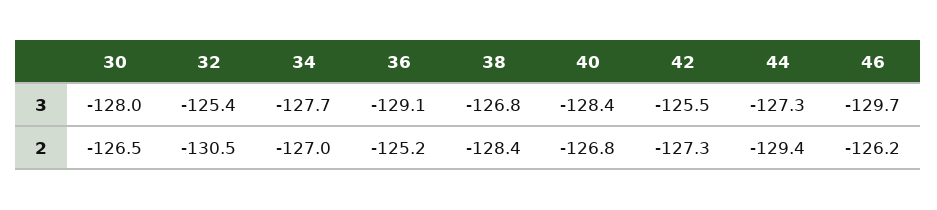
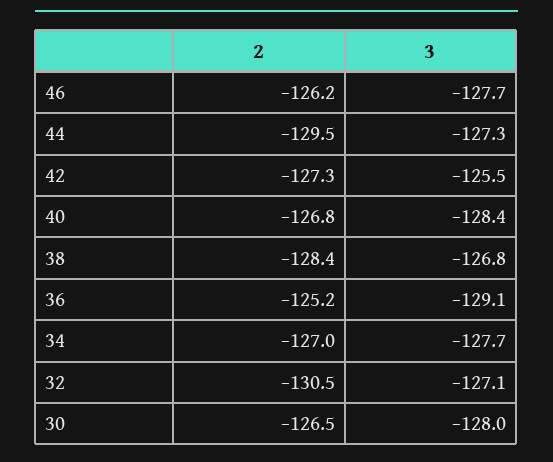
  {
    "30": {
      "3": -128,
      "2": -126.5
    },
    "32": {
-     "3": -125.4,
+     "3": -127.1,
      "2": -130.5
    },
    "34": {
      "3": -127.7,
      "2": -127
    },
    "36": {
      "3": -129.1,
      "2": -125.2
    },
    "38": {
      "3": -126.8,
      "2": -128.4
    },
    "40": {
      "3": -128.4,
      "2": -126.8
    },
    "42": {
      "3": -125.5,
      "2": -127.3
    },
    "44": {
      "3": -127.3,
-     "2": -129.4
+     "2": -129.5
    },
    "46": {
-     "3": -129.7,
+     "3": -127.7,
      "2": -126.2
    }
  }

